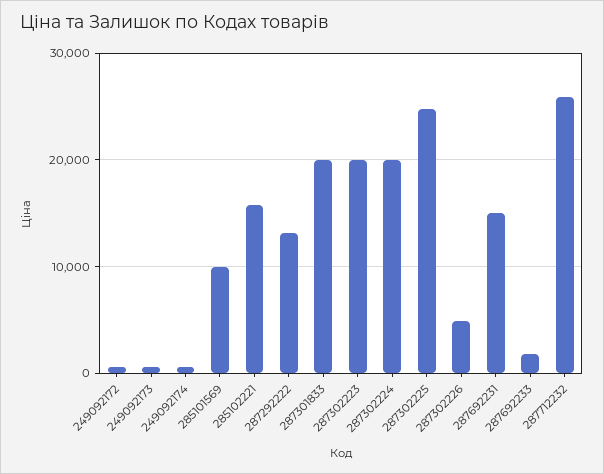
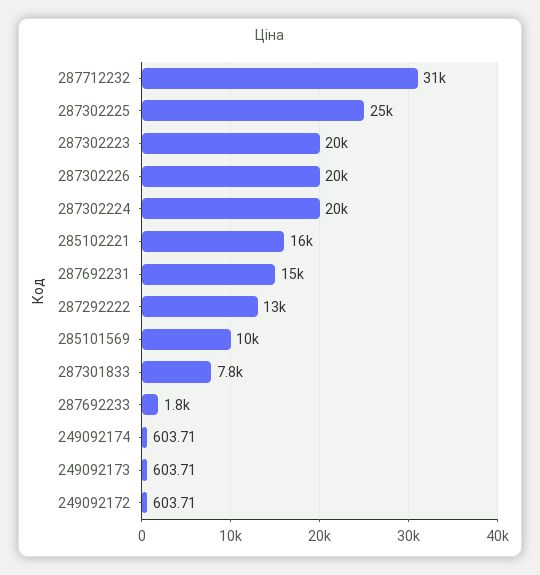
  {
    "249092172": 603.71,
    "249092173": 603.71,
    "249092174": 603.71,
    "285101569": 10000,
    "285102221": 16000,
    "287292222": 13000,
-   "287301833": 20000,
+   "287301833": 7800,
    "287302223": 20000,
    "287302224": 20000,
    "287302225": 25000,
-   "287302226": 5000,
+   "287302226": 20000,
    "287692231": 15000,
    "287692233": 1800,
-   "287712232": 26000
+   "287712232": 31000
  }

